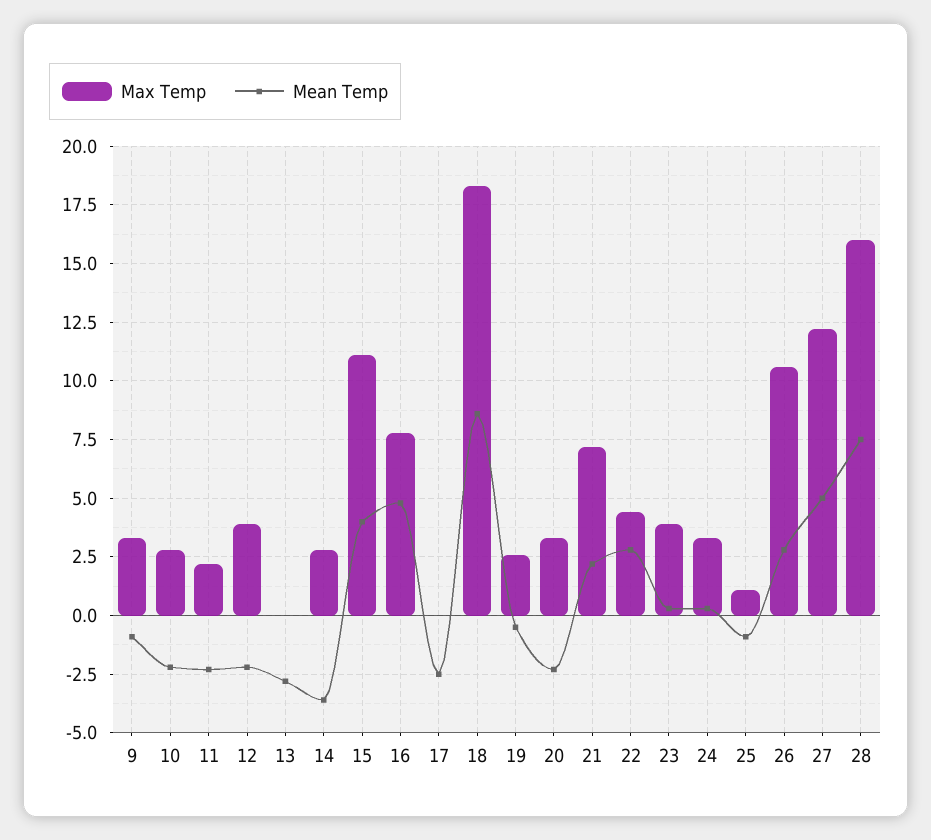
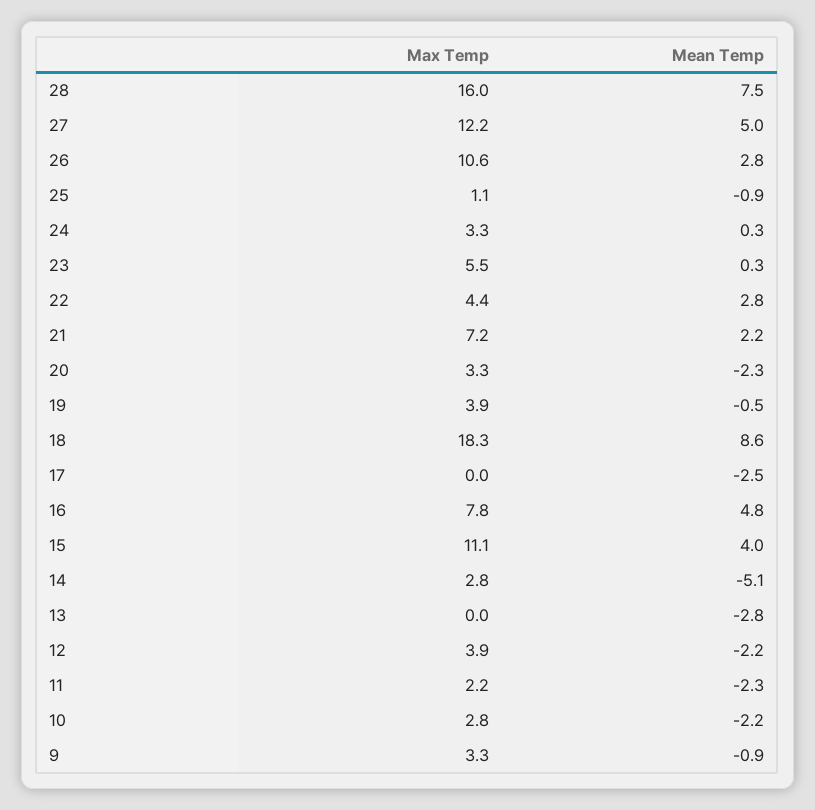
  {
    "Max Temp": {
      "9": 3.3,
      "10": 2.8,
      "11": 2.2,
      "12": 3.9,
      "13": 0,
      "14": 2.8,
      "15": 11.1,
      "16": 7.8,
      "17": 0,
      "18": 18.3,
-     "19": 2.5,
+     "19": 3.9,
      "20": 3.3,
      "21": 7.2,
      "22": 4.4,
-     "23": 4,
+     "23": 5.5,
      "24": 3.3,
      "25": 1.1,
      "26": 10.6,
      "27": 12.2,
      "28": 16
    },
    "Mean Temp": {
      "9": -0.9,
      "10": -2.2,
      "11": -2.3,
      "12": -2.2,
      "13": -2.8,
-     "14": -3.5,
+     "14": -5.1,
      "15": 4,
      "16": 4.8,
      "17": -2.5,
      "18": 8.6,
      "19": -0.5,
      "20": -2.3,
      "21": 2.2,
      "22": 2.8,
      "23": 0.3,
      "24": 0.3,
      "25": -0.9,
      "26": 2.8,
      "27": 5,
      "28": 7.5
    }
  }

